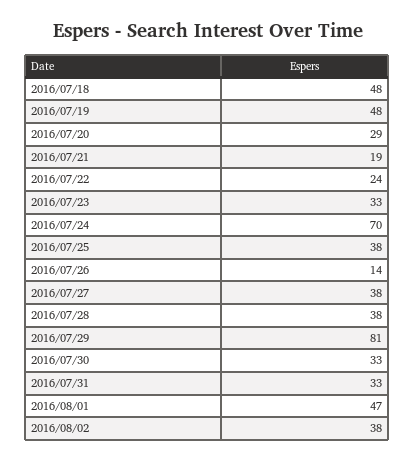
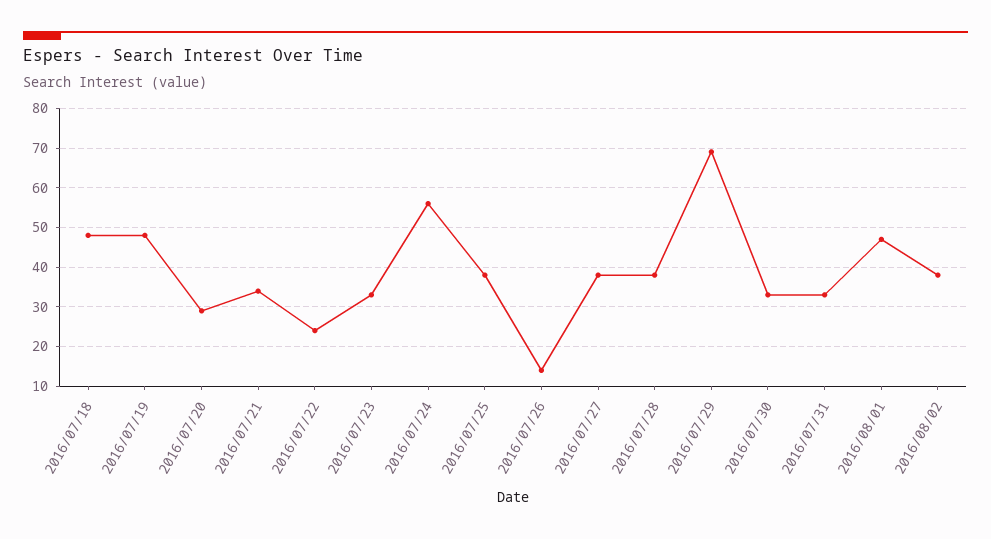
  {
    "2016/07/18": 48,
    "2016/07/19": 48,
    "2016/07/20": 29,
-   "2016/07/21": 19,
+   "2016/07/21": 35,
    "2016/07/22": 24,
    "2016/07/23": 33,
-   "2016/07/24": 70,
+   "2016/07/24": 55,
    "2016/07/25": 38,
    "2016/07/26": 14,
    "2016/07/27": 38,
    "2016/07/28": 38,
-   "2016/07/29": 81,
+   "2016/07/29": 70,
    "2016/07/30": 33,
    "2016/07/31": 33,
    "2016/08/01": 47,
    "2016/08/02": 38
  }

